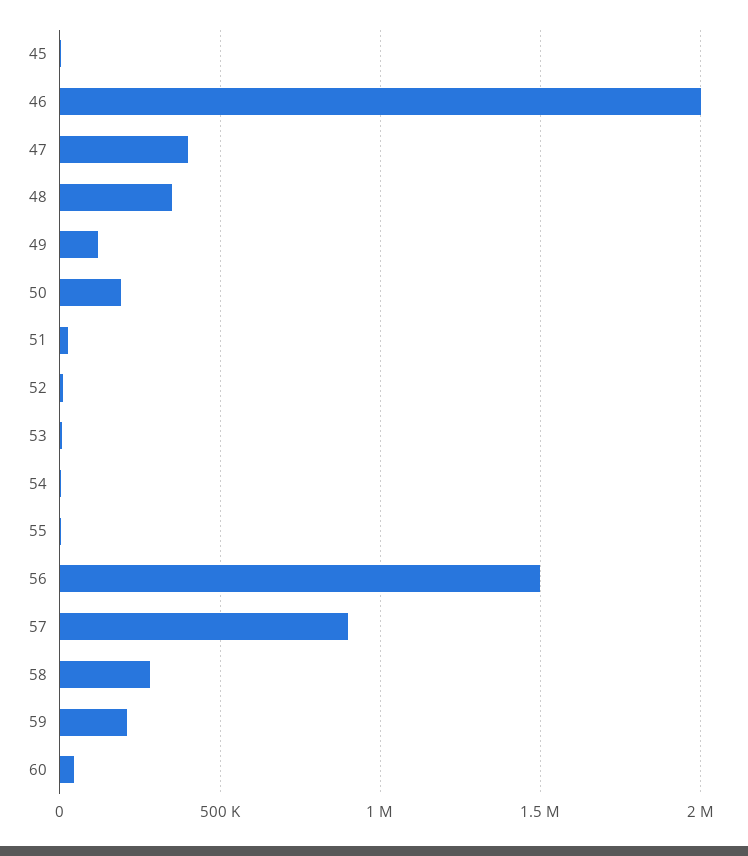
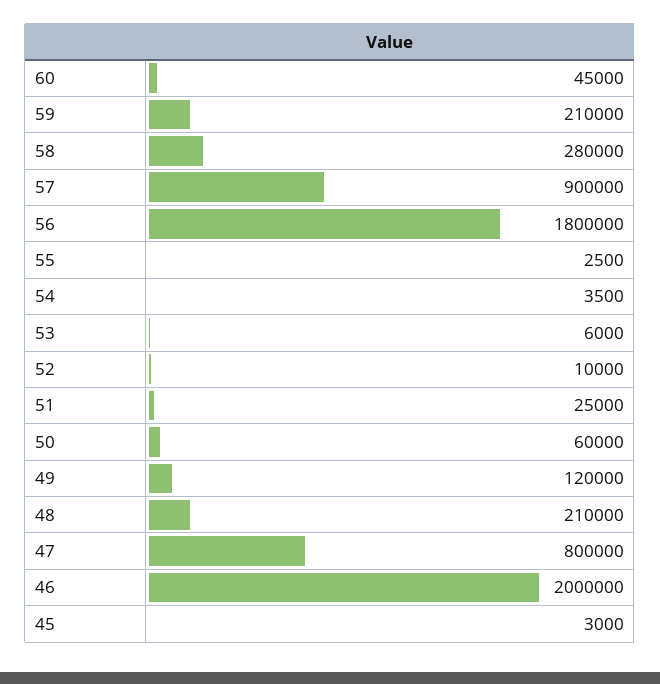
  {
    "45": 3000,
    "46": 2000000,
-   "47": 400000,
+   "47": 800000,
-   "48": 350000,
+   "48": 210000,
    "49": 120000,
-   "50": 200000,
+   "50": 60000,
    "51": 25000,
    "52": 10000,
    "53": 6000,
    "54": 3500,
    "55": 2500,
-   "56": 1500000,
+   "56": 1800000,
    "57": 900000,
    "58": 280000,
    "59": 210000,
    "60": 45000
  }

